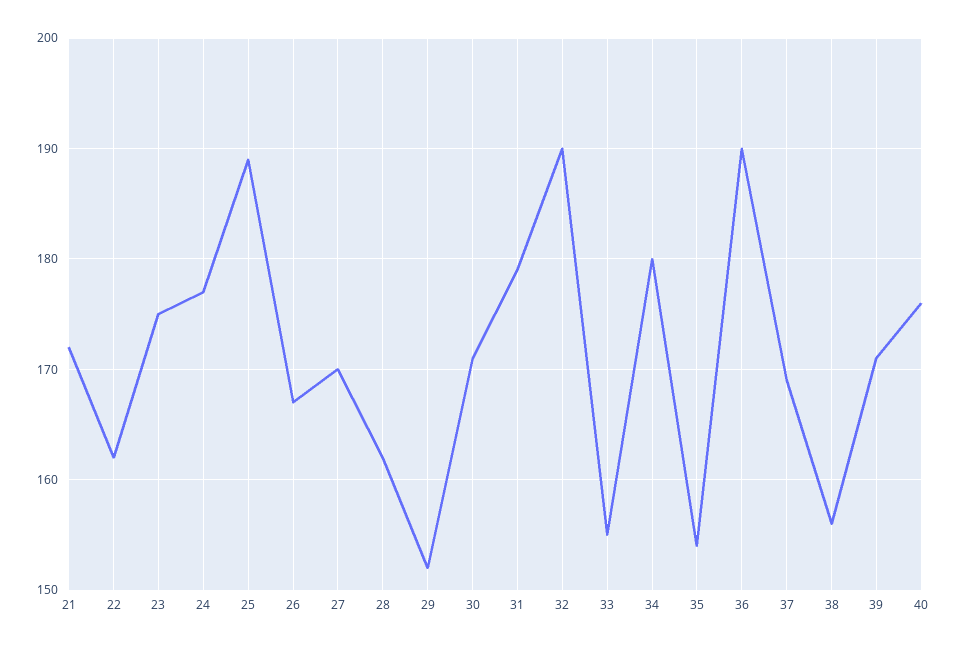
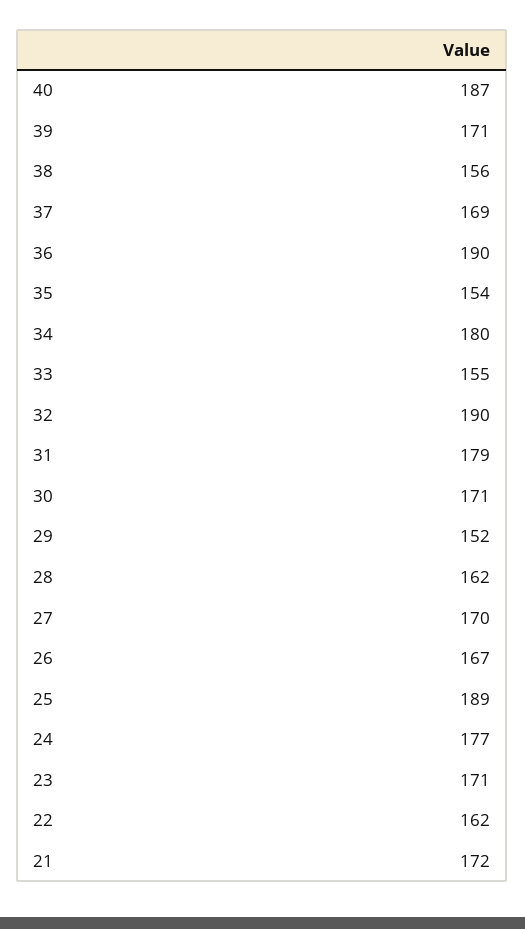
  {
    "21": 172,
    "22": 162,
-   "23": 175,
+   "23": 171,
    "24": 177,
    "25": 189,
    "26": 167,
    "27": 170,
    "28": 162,
    "29": 152,
    "30": 171,
    "31": 179,
    "32": 190,
    "33": 155,
    "34": 180,
    "35": 154,
    "36": 190,
    "37": 169,
    "38": 156,
    "39": 171,
-   "40": 176
+   "40": 187
  }

